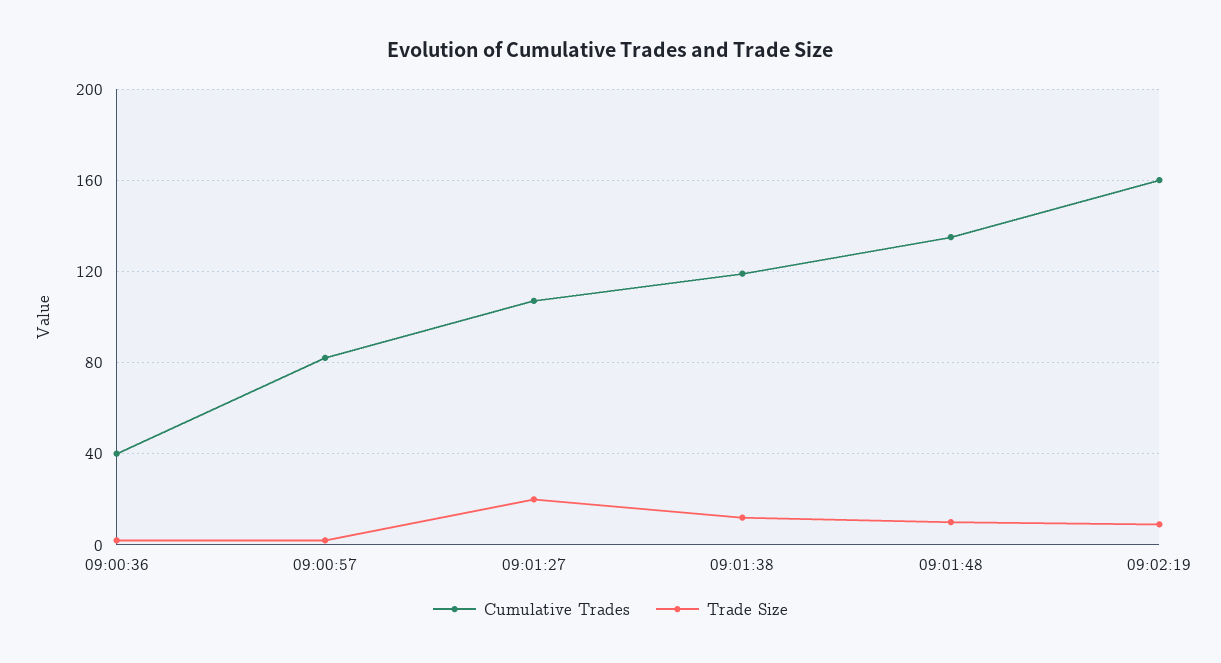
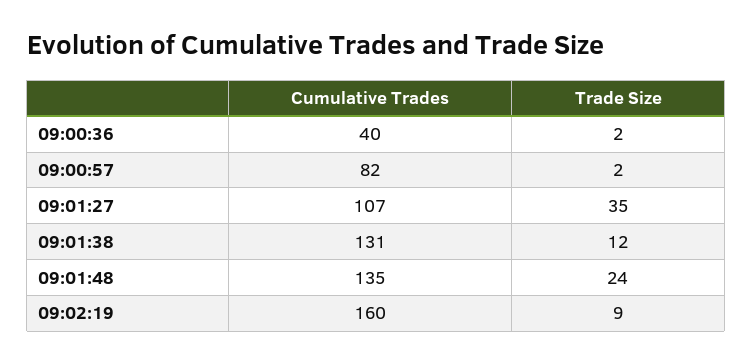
  {
    "Cumulative Trades": {
      "09:00:36": 40,
      "09:00:57": 82,
      "09:01:27": 107,
-     "09:01:38": 120,
+     "09:01:38": 131,
      "09:01:48": 135,
      "09:02:19": 160
    },
    "Trade Size": {
      "09:00:36": 2,
      "09:00:57": 2,
-     "09:01:27": 20,
+     "09:01:27": 35,
      "09:01:38": 12,
-     "09:01:48": 10,
+     "09:01:48": 24,
      "09:02:19": 9
    }
  }

